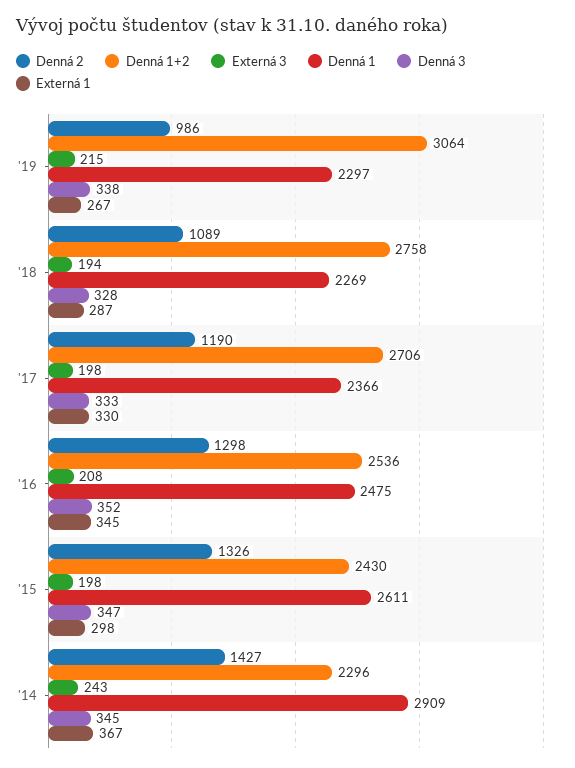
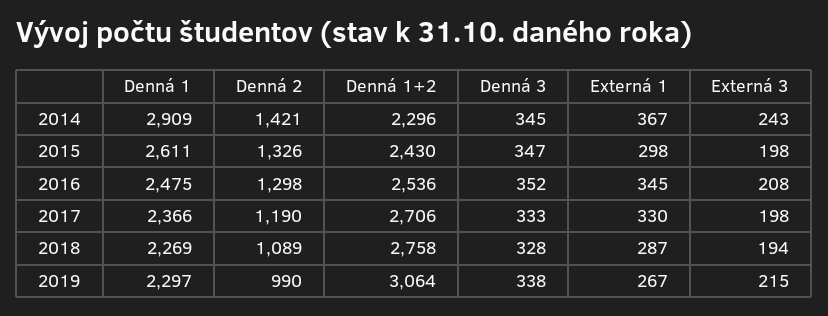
  {
    "Denná 2": {
-     "'19": 986,
+     "'19": 990,
      "'18": 1089,
      "'17": 1190,
      "'16": 1298,
      "'15": 1326,
-     "'14": 1427
+     "'14": 1421
    },
    "Denná 1+2": {
      "'19": 3064,
      "'18": 2758,
      "'17": 2706,
      "'16": 2536,
      "'15": 2430,
      "'14": 2296
    },
    "Externá 3": {
      "'19": 215,
      "'18": 194,
      "'17": 198,
      "'16": 208,
      "'15": 198,
      "'14": 243
    },
    "Denná 1": {
      "'19": 2297,
      "'18": 2269,
      "'17": 2366,
      "'16": 2475,
      "'15": 2611,
      "'14": 2909
    },
    "Denná 3": {
      "'19": 338,
      "'18": 328,
      "'17": 333,
      "'16": 352,
      "'15": 347,
      "'14": 345
    },
    "Externá 1": {
      "'19": 267,
      "'18": 287,
      "'17": 330,
      "'16": 345,
      "'15": 298,
      "'14": 367
    }
  }

